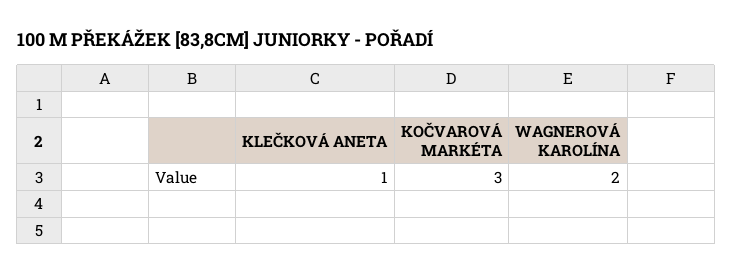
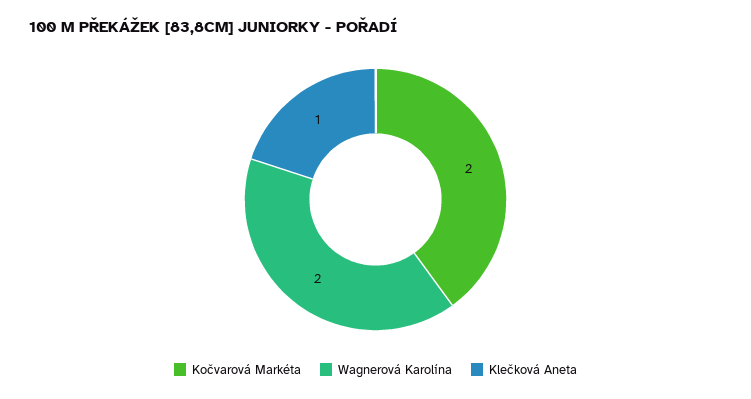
  {
    "KLEČKOVÁ ANETA": 1,
-   "KOČVAROVÁ MARKÉTA": 3,
+   "KOČVAROVÁ MARKÉTA": 2,
    "WAGNEROVÁ KAROLÍNA": 2
  }

